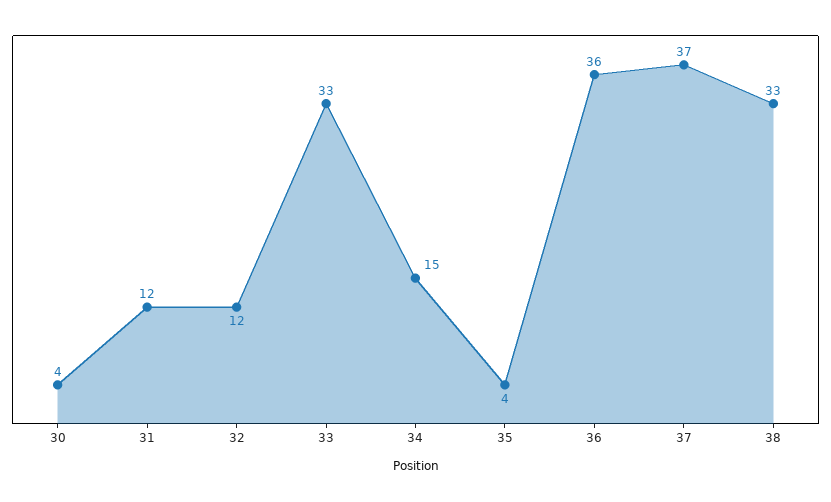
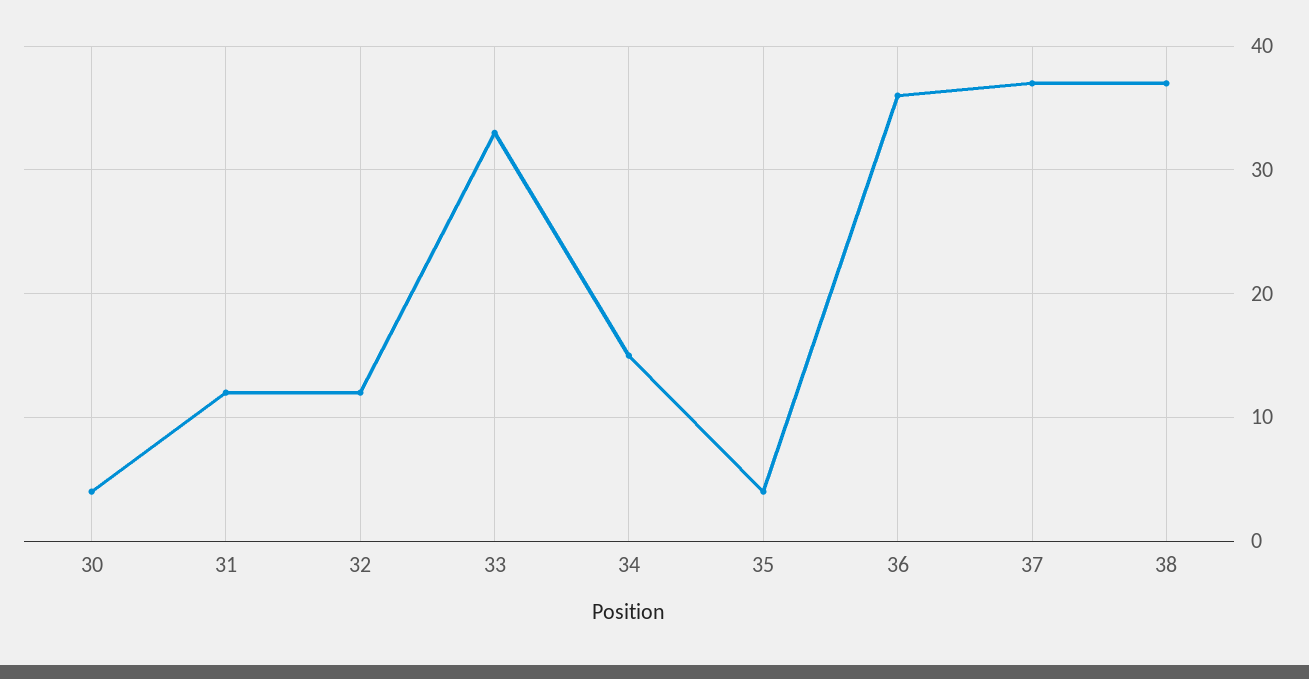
  {
    "30": 4,
    "31": 12,
    "32": 12,
    "33": 33,
    "34": 15,
    "35": 4,
    "36": 36,
    "37": 37,
-   "38": 33
+   "38": 37
  }

